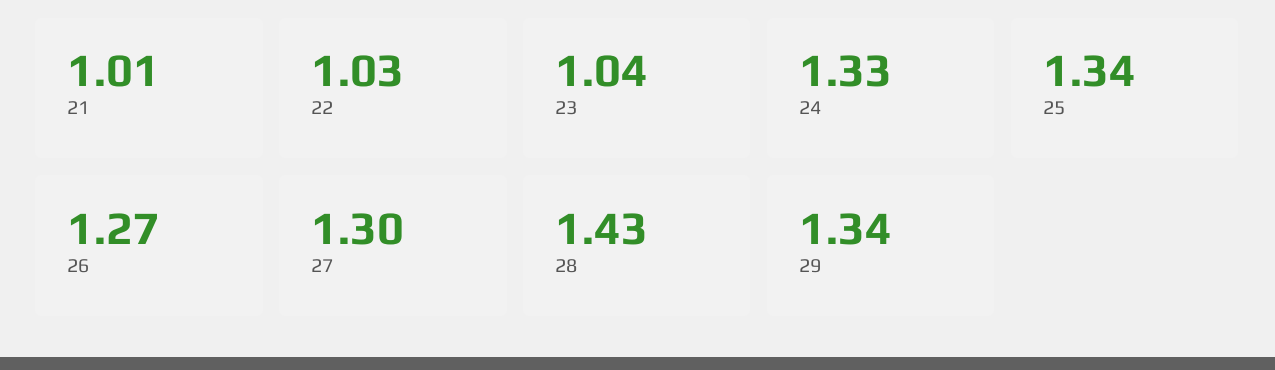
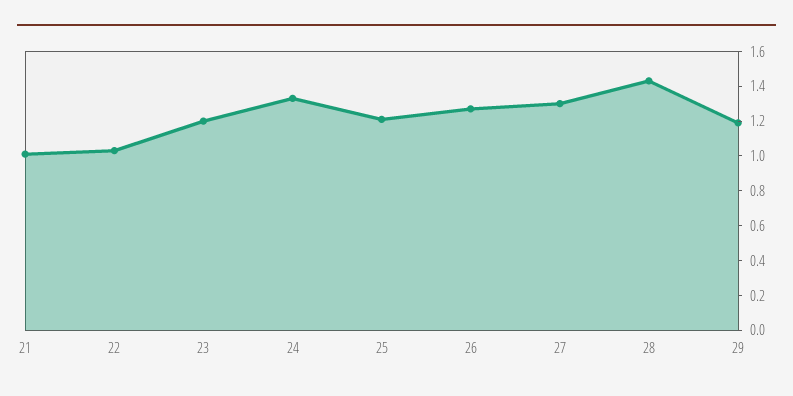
  {
    "21": 1.01,
    "22": 1.03,
-   "23": 1.04,
+   "23": 1.2,
    "24": 1.33,
-   "25": 1.34,
+   "25": 1.2,
    "26": 1.27,
    "27": 1.3,
    "28": 1.43,
-   "29": 1.34
+   "29": 1.2
  }

